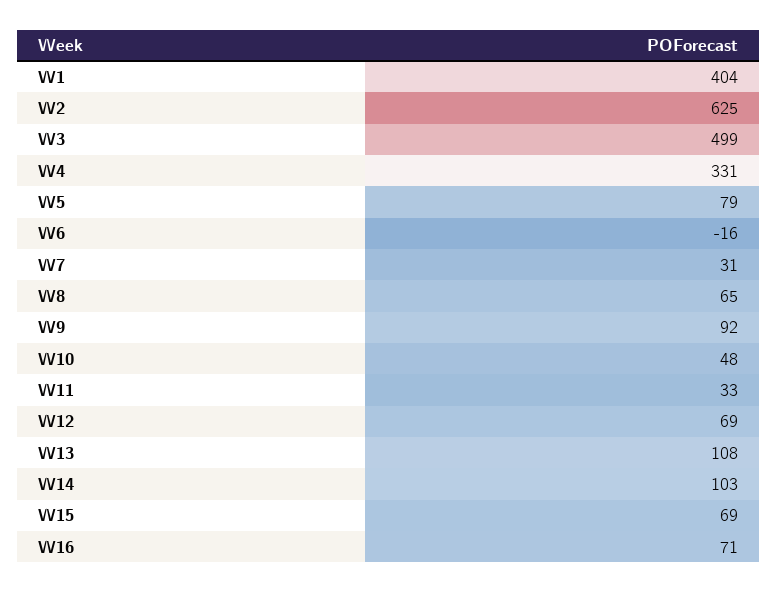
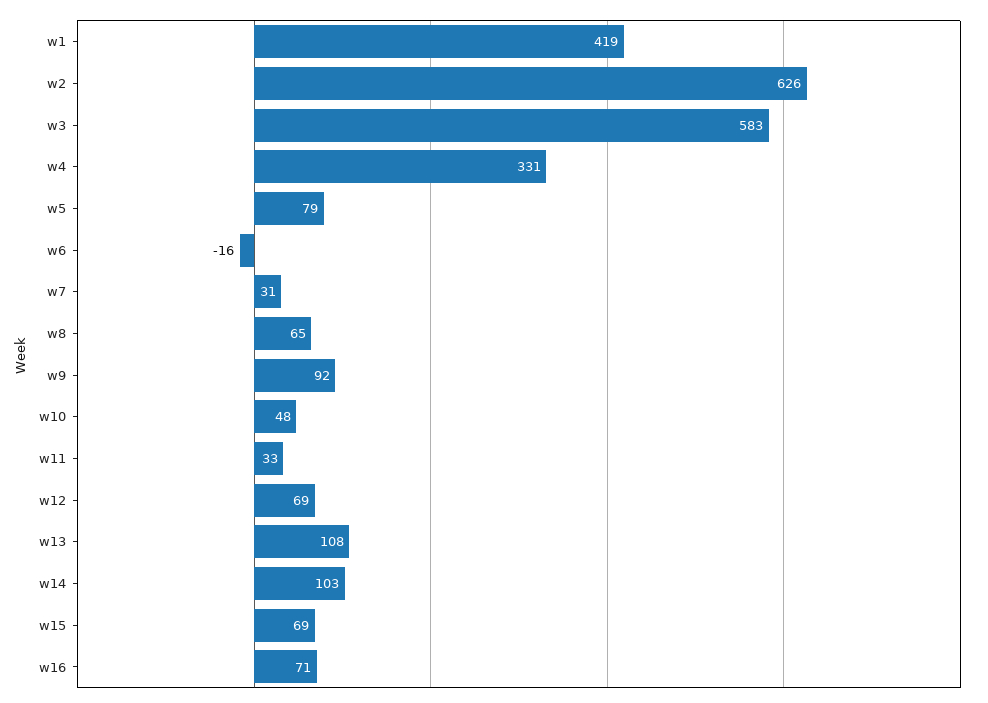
  {
-   "W1": 404,
+   "W1": 419,
-   "W2": 625,
+   "W2": 626,
-   "W3": 499,
+   "W3": 583,
    "W4": 331,
    "W5": 79,
    "W6": -16,
    "W7": 31,
    "W8": 65,
    "W9": 92,
    "W10": 48,
    "W11": 33,
    "W12": 69,
    "W13": 108,
    "W14": 103,
    "W15": 69,
    "W16": 71
  }

